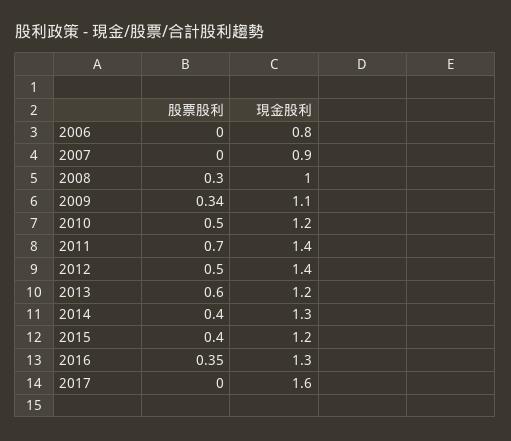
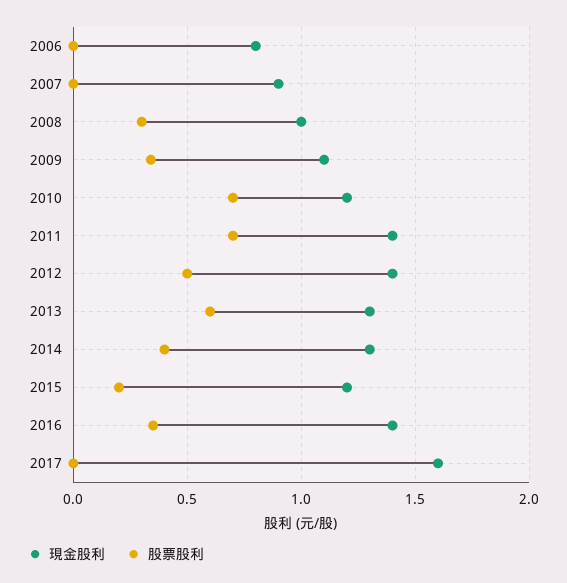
  {
    "股票股利": {
      "2006": 0,
      "2007": 0,
      "2008": 0.3,
      "2009": 0.34,
-     "2010": 0.5,
+     "2010": 0.7,
      "2011": 0.7,
      "2012": 0.5,
      "2013": 0.6,
      "2014": 0.4,
-     "2015": 0.4,
+     "2015": 0.2,
      "2016": 0.35,
      "2017": 0
    },
    "現金股利": {
      "2006": 0.8,
      "2007": 0.9,
      "2008": 1,
      "2009": 1.1,
      "2010": 1.2,
      "2011": 1.4,
      "2012": 1.4,
-     "2013": 1.2,
+     "2013": 1.3,
      "2014": 1.3,
      "2015": 1.2,
-     "2016": 1.3,
+     "2016": 1.4,
      "2017": 1.6
    }
  }

